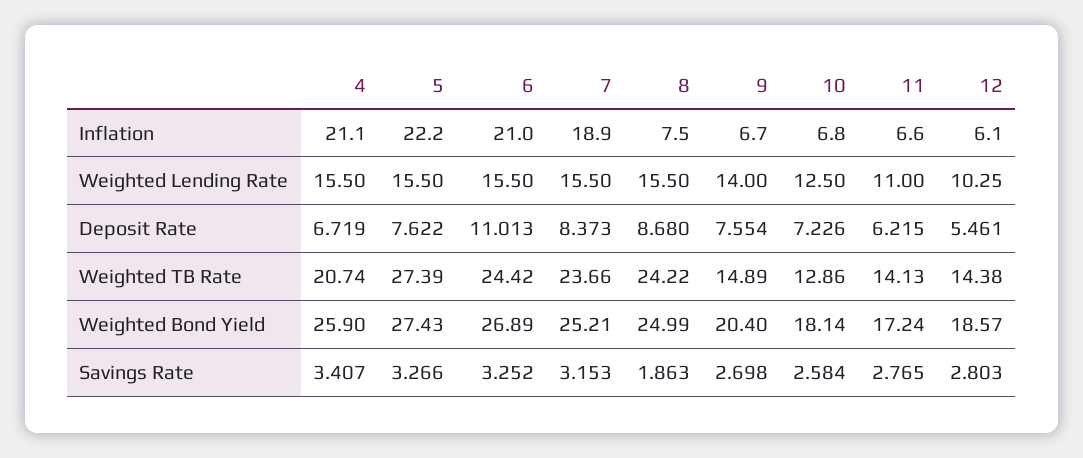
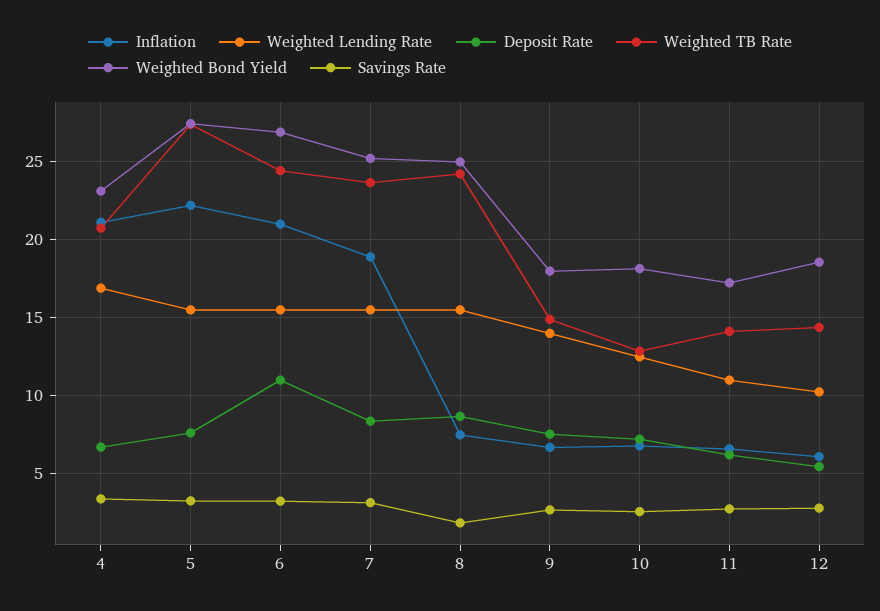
  {
    "Inflation": {
      "4": 21.1,
      "5": 22.2,
      "6": 21,
      "7": 18.9,
      "8": 7.5,
      "9": 6.7,
      "10": 6.8,
      "11": 6.6,
      "12": 6.1
    },
    "Weighted Lending Rate": {
-     "4": 15.5,
+     "4": 17,
      "5": 15.5,
      "6": 15.5,
      "7": 15.5,
      "8": 15.5,
      "9": 14,
      "10": 12.5,
      "11": 11,
      "12": 10.25
    },
    "Deposit Rate": {
      "4": 6.719,
      "5": 7.622,
      "6": 11.013,
      "7": 8.373,
      "8": 8.68,
      "9": 7.554,
      "10": 7.226,
      "11": 6.215,
      "12": 5.461
    },
    "Weighted TB Rate": {
      "4": 20.74,
      "5": 27.39,
      "6": 24.42,
      "7": 23.66,
      "8": 24.22,
      "9": 14.89,
      "10": 12.86,
      "11": 14.13,
      "12": 14.38
    },
    "Weighted Bond Yield": {
-     "4": 25.9,
+     "4": 23,
      "5": 27.43,
      "6": 26.89,
      "7": 25.21,
      "8": 24.99,
-     "9": 20.4,
+     "9": 18,
      "10": 18.14,
      "11": 17.24,
      "12": 18.57
    },
    "Savings Rate": {
      "4": 3.407,
      "5": 3.266,
      "6": 3.252,
      "7": 3.153,
      "8": 1.863,
      "9": 2.698,
      "10": 2.584,
      "11": 2.765,
      "12": 2.803
    }
  }

